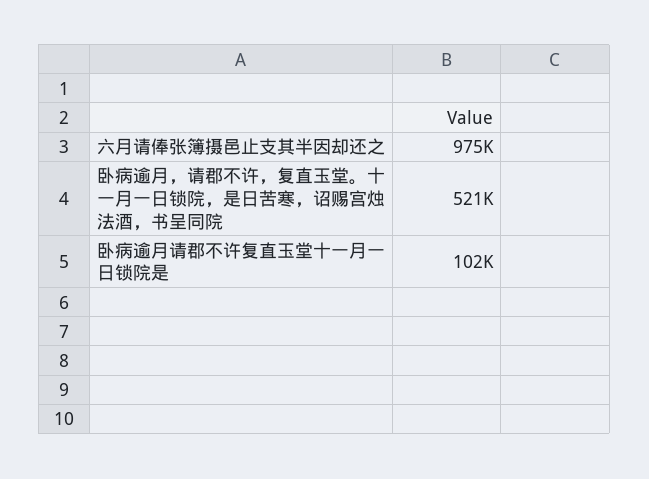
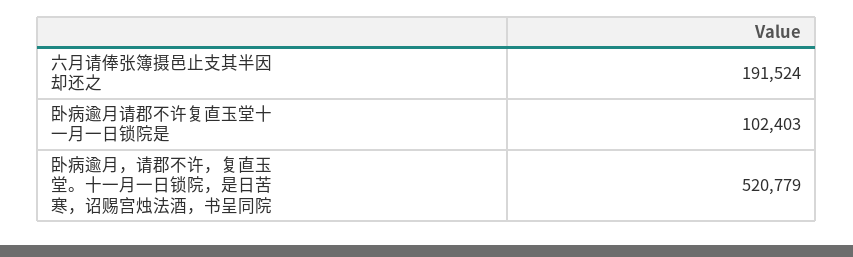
  {
-   "六月请俸张簿摄邑止支其半因却还之": 975000,
+   "六月请俸张簿摄邑止支其半因却还之": 191524,
    "卧病逾月，请郡不许，复直玉堂。十一月一日锁院，是日苦寒，诏赐宫烛法酒，书呈同院": 520779,
    "卧病逾月请郡不许复直玉堂十一月一日锁院是": 102403
  }

